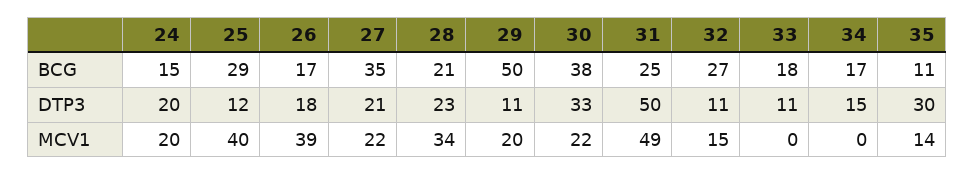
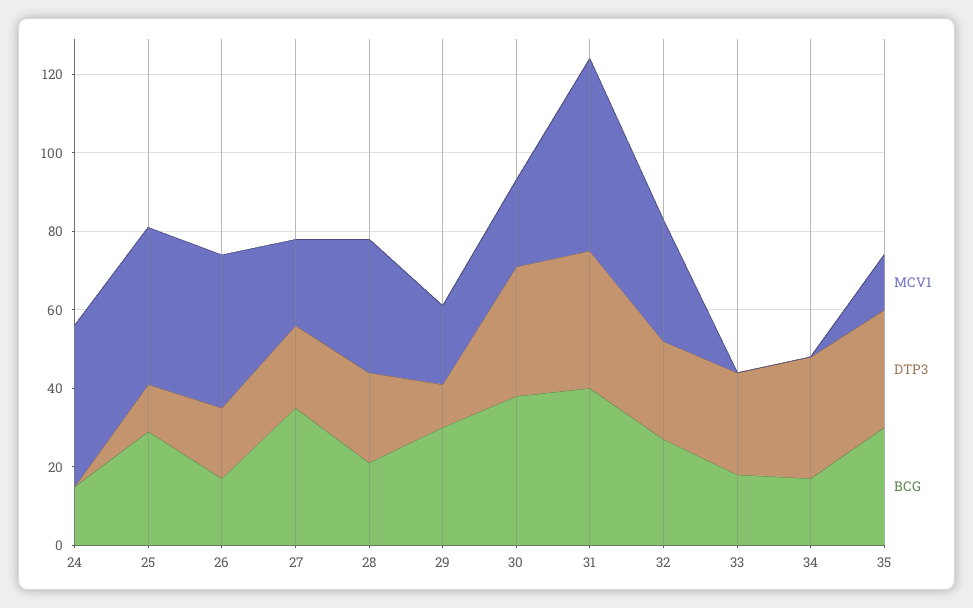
  {
    "BCG": {
      "24": 15,
      "25": 29,
      "26": 17,
      "27": 35,
      "28": 21,
-     "29": 50,
+     "29": 30,
      "30": 38,
-     "31": 25,
+     "31": 40,
      "32": 27,
      "33": 18,
      "34": 17,
-     "35": 11
+     "35": 30
    },
    "DTP3": {
-     "24": 20,
+     "24": 0,
      "25": 12,
      "26": 18,
      "27": 21,
      "28": 23,
      "29": 11,
      "30": 33,
-     "31": 50,
+     "31": 35,
-     "32": 11,
+     "32": 25,
-     "33": 11,
+     "33": 25,
-     "34": 15,
+     "34": 30,
      "35": 30
    },
    "MCV1": {
-     "24": 20,
+     "24": 40,
      "25": 40,
      "26": 39,
      "27": 22,
      "28": 34,
      "29": 20,
      "30": 22,
      "31": 49,
-     "32": 15,
+     "32": 30,
      "33": 0,
      "34": 0,
      "35": 14
    }
  }

